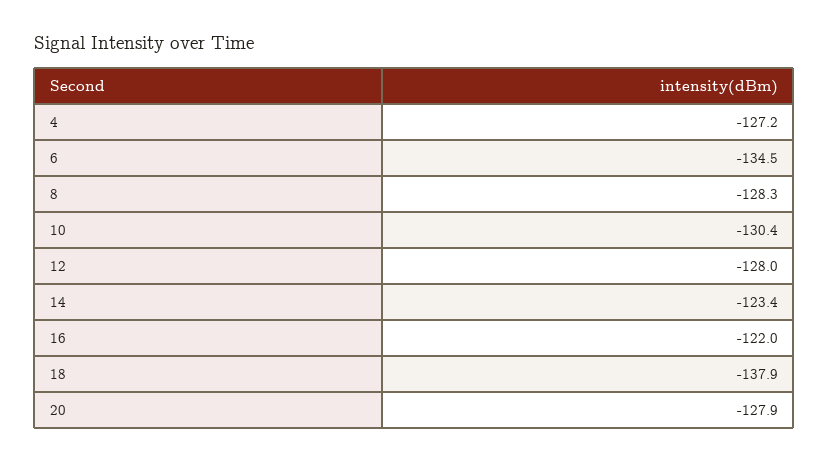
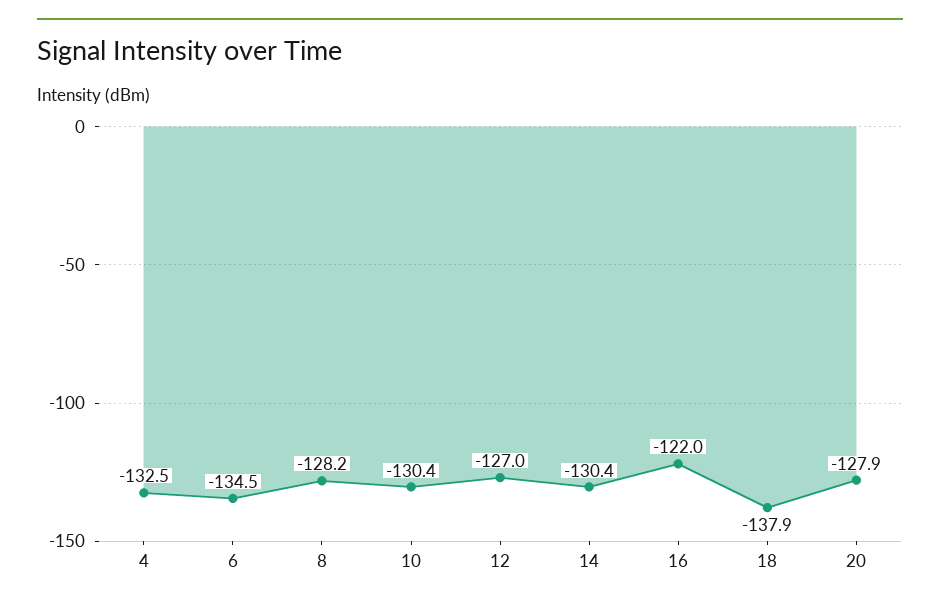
  {
-   "4": -127.2,
+   "4": -132.5,
    "6": -134.5,
-   "8": -128.3,
+   "8": -128.2,
    "10": -130.4,
-   "12": -128,
+   "12": -127,
-   "14": -123.4,
+   "14": -130.4,
    "16": -122,
    "18": -137.9,
    "20": -127.9
  }

